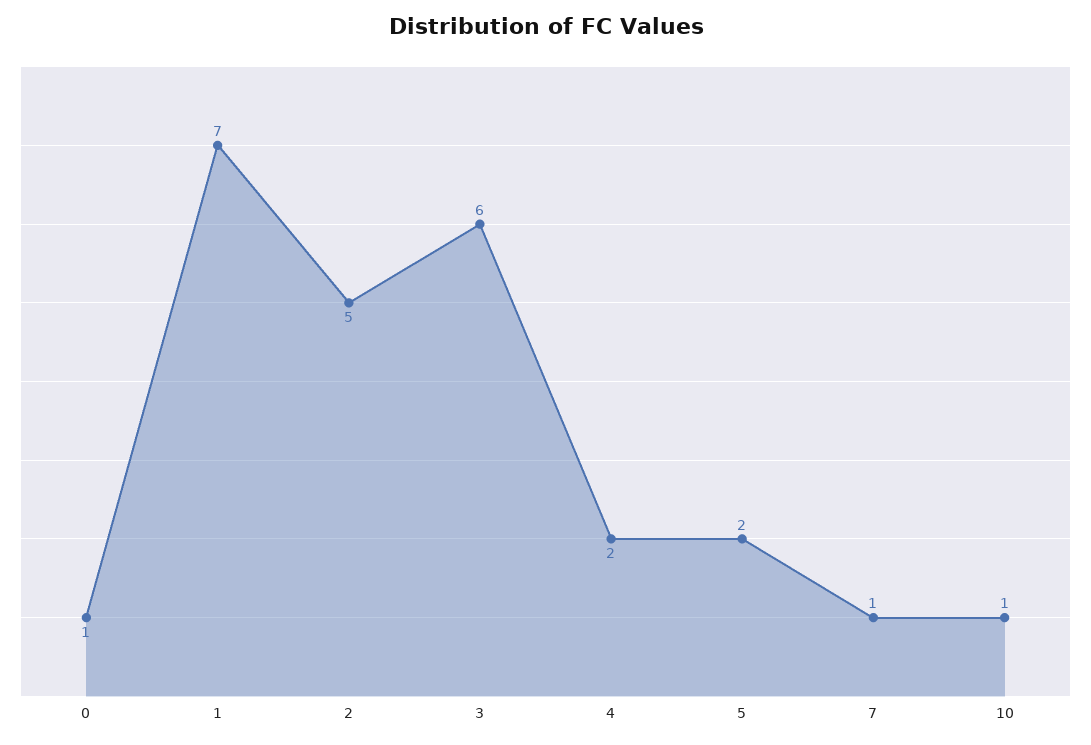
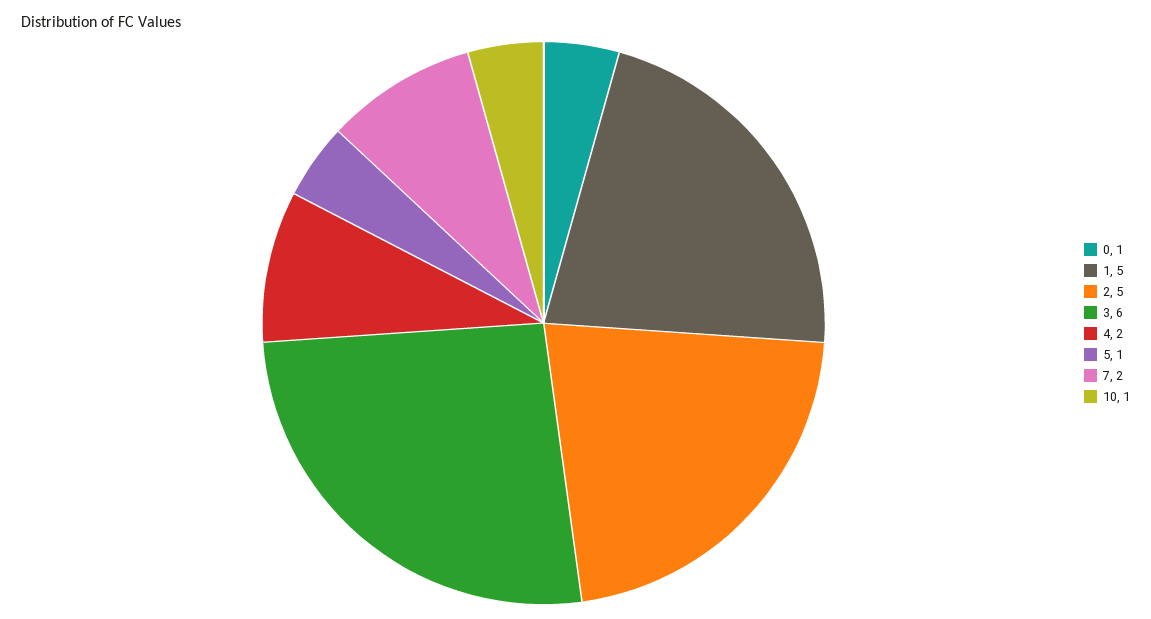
  {
    "0": 1,
-   "1": 7,
+   "1": 5,
    "2": 5,
    "3": 6,
    "4": 2,
-   "5": 2,
+   "5": 1,
-   "7": 1,
+   "7": 2,
    "10": 1
  }

